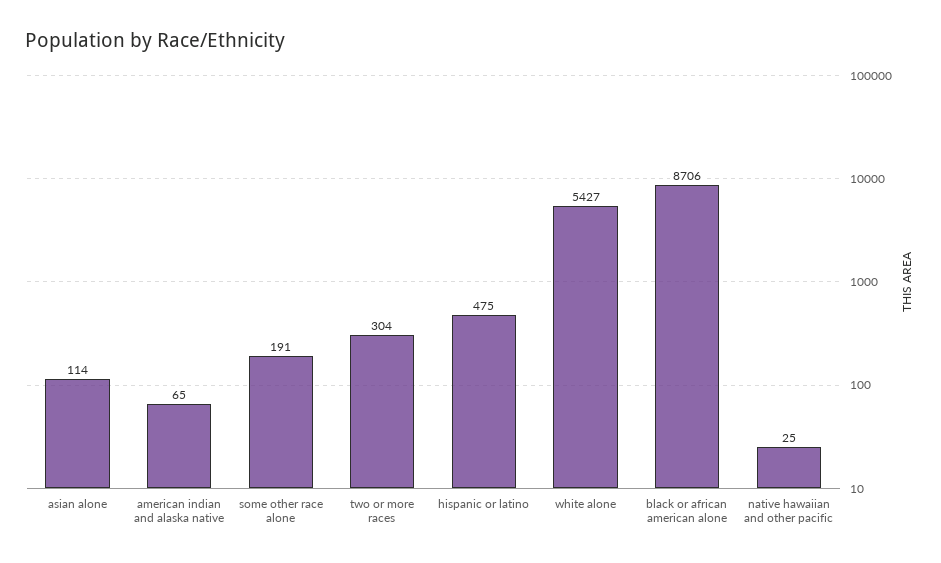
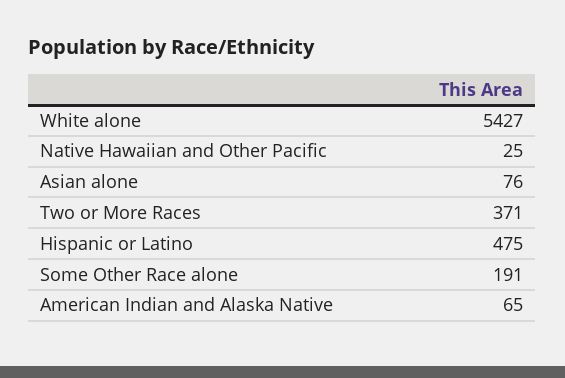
  {
-   "asian alone": 114,
+   "asian alone": 76,
    "american indian and alaska native": 65,
    "some other race alone": 191,
-   "two or more races": 304,
+   "two or more races": 371,
    "hispanic or latino": 475,
    "white alone": 5427,
-   "black or african american alone": 8706,
    "native hawaiian and other pacific": 25
  }

